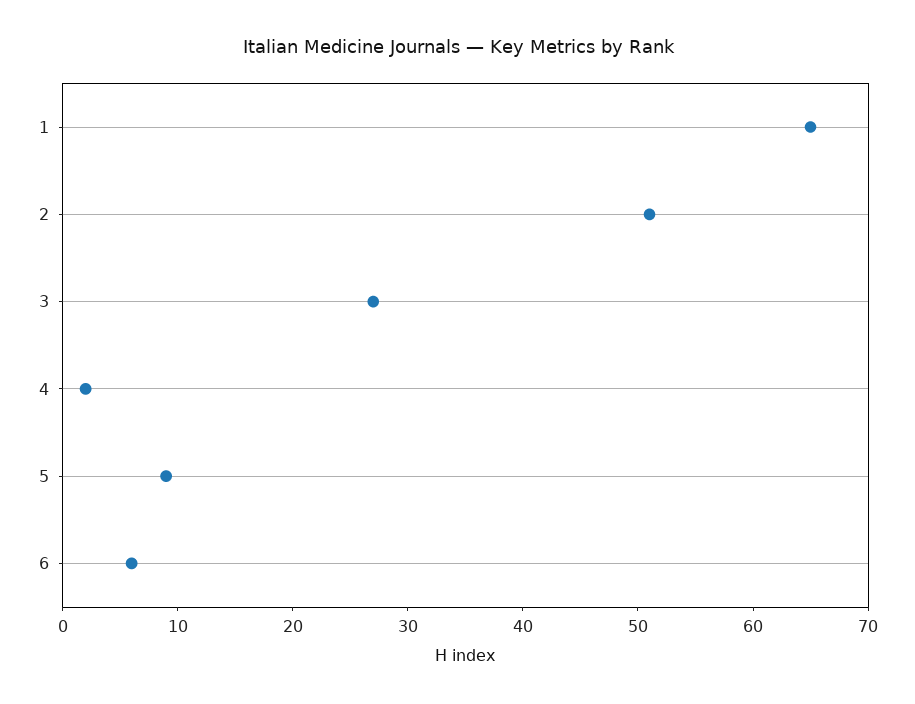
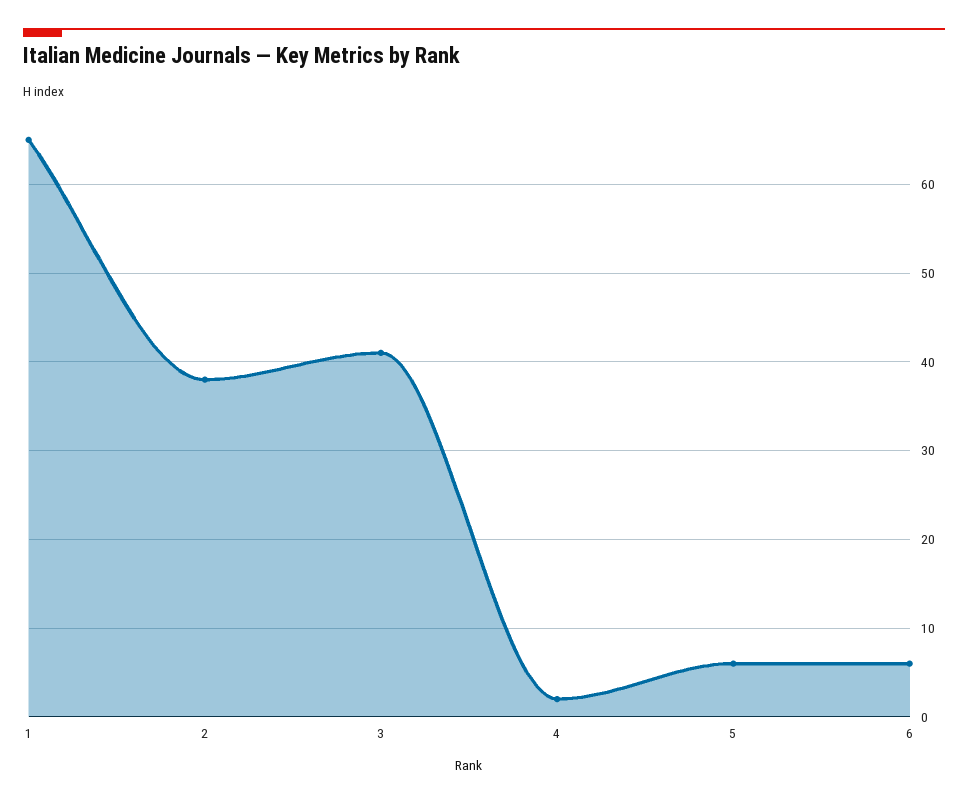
  {
    "1": 65,
-   "2": 51,
+   "2": 38,
-   "3": 27,
+   "3": 41,
    "4": 2,
-   "5": 9,
+   "5": 6,
    "6": 6
  }

